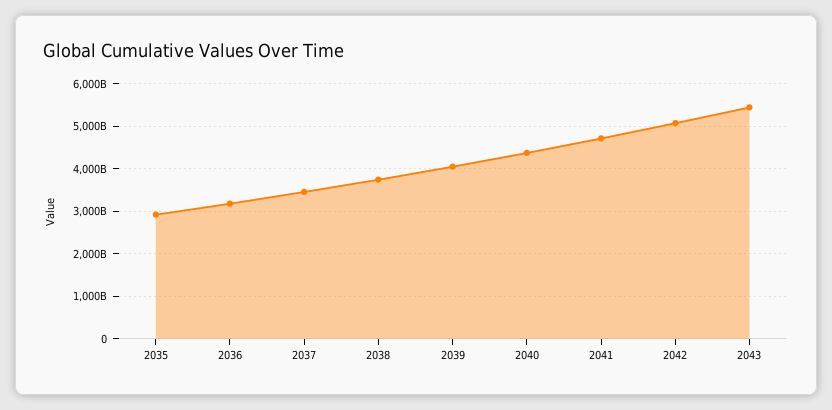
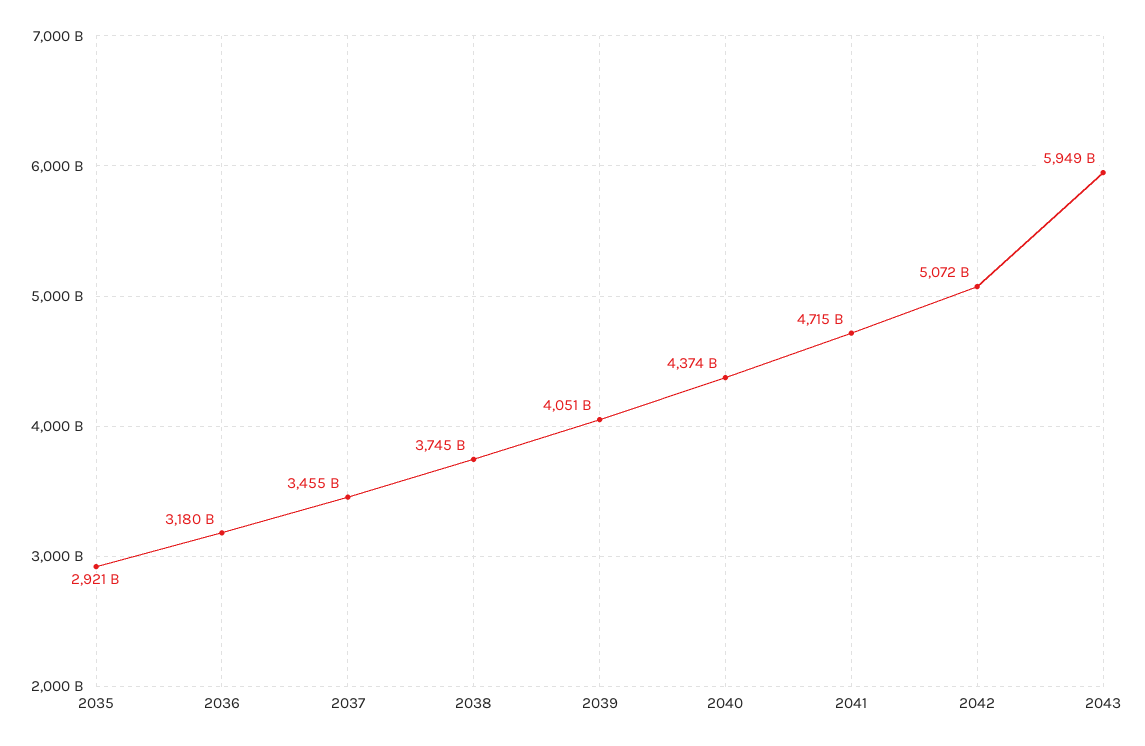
  {
    "2035": 2921000000000,
    "2036": 3180000000000,
    "2037": 3455000000000,
    "2038": 3745000000000,
    "2039": 4051000000000,
    "2040": 4374000000000,
    "2041": 4715000000000,
    "2042": 5072000000000,
-   "2043": 5400000000000
+   "2043": 5949000000000
  }

